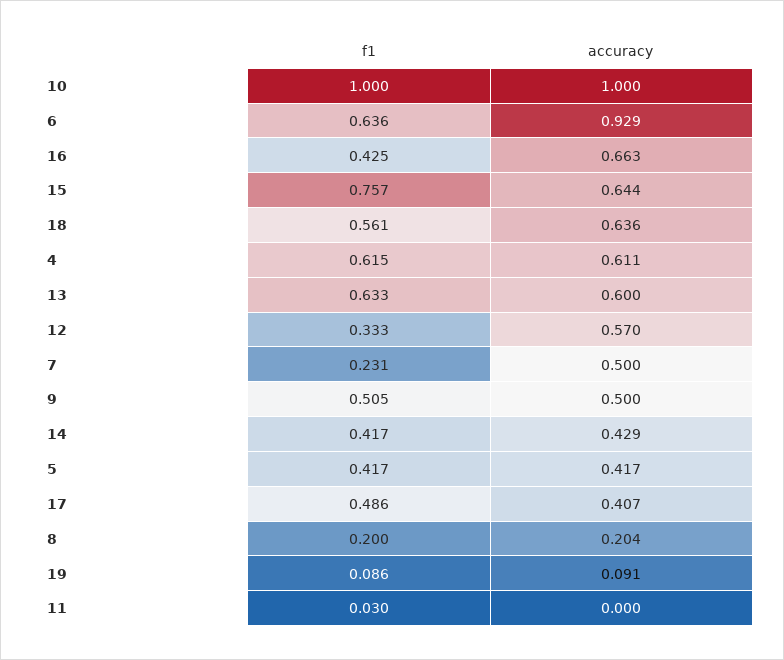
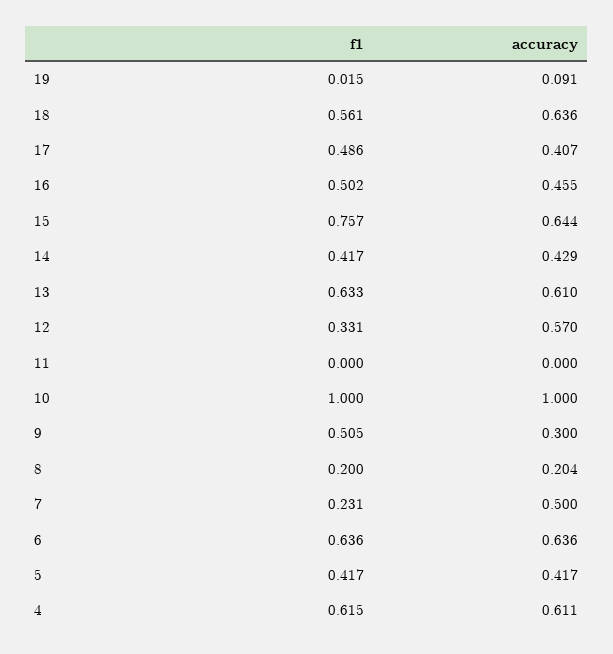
  {
    "f1": {
      "10": 1,
      "6": 0.636,
-     "16": 0.425,
+     "16": 0.502,
      "15": 0.757,
      "18": 0.561,
      "4": 0.615,
      "13": 0.633,
-     "12": 0.333,
+     "12": 0.331,
      "7": 0.231,
      "9": 0.505,
      "14": 0.417,
      "5": 0.417,
      "17": 0.486,
      "8": 0.2,
-     "19": 0.086,
+     "19": 0.015,
-     "11": 0.03
+     "11": 0
    },
    "accuracy": {
      "10": 1,
-     "6": 0.929,
+     "6": 0.636,
-     "16": 0.663,
+     "16": 0.455,
      "15": 0.644,
      "18": 0.636,
      "4": 0.611,
-     "13": 0.6,
+     "13": 0.61,
      "12": 0.57,
      "7": 0.5,
-     "9": 0.5,
+     "9": 0.3,
      "14": 0.429,
      "5": 0.417,
      "17": 0.407,
      "8": 0.204,
      "19": 0.091,
      "11": 0
    }
  }

